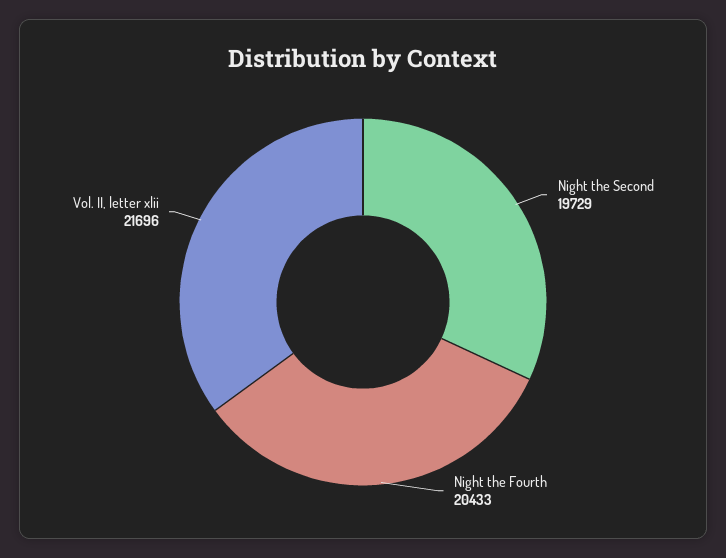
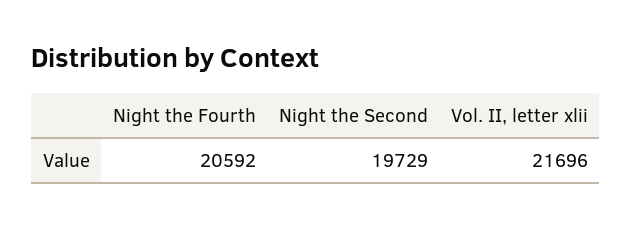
  {
    "Night the Second": 19729,
-   "Night the Fourth": 20433,
+   "Night the Fourth": 20592,
    "Vol. II, letter xlii": 21696
  }

